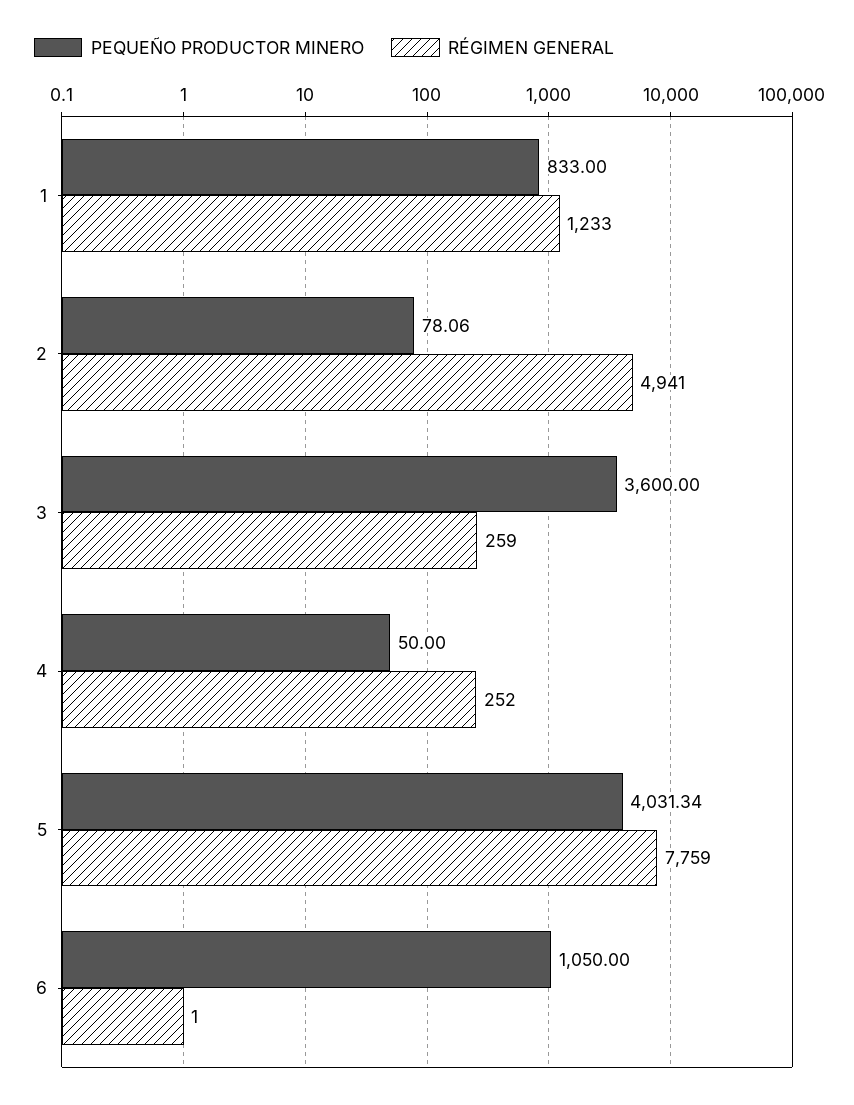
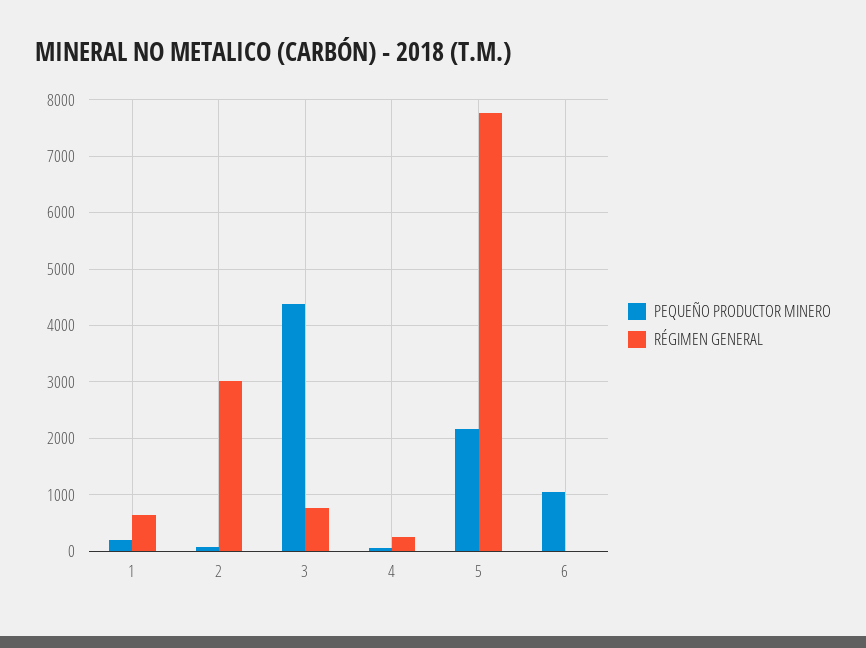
  {
    "PEQUEÑO PRODUCTOR MINERO": {
-     "1": 833,
+     "1": 200,
      "2": 78.06,
-     "3": 3600,
+     "3": 4400,
      "4": 50,
-     "5": 4031.34,
+     "5": 2200,
      "6": 1050
    },
    "RÉGIMEN GENERAL": {
-     "1": 1233,
+     "1": 600,
-     "2": 4941,
+     "2": 3000,
-     "3": 259,
+     "3": 800,
      "4": 252,
      "5": 7759,
      "6": 1
    }
  }

